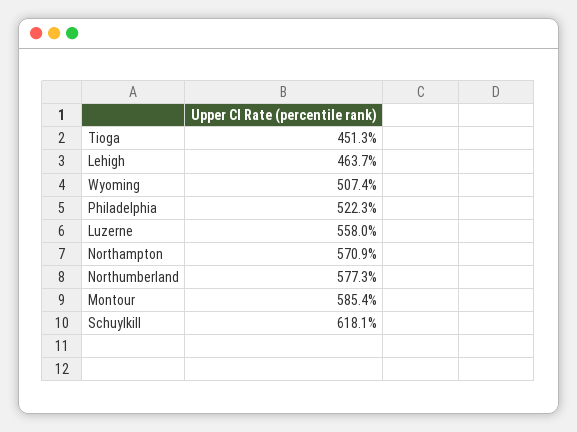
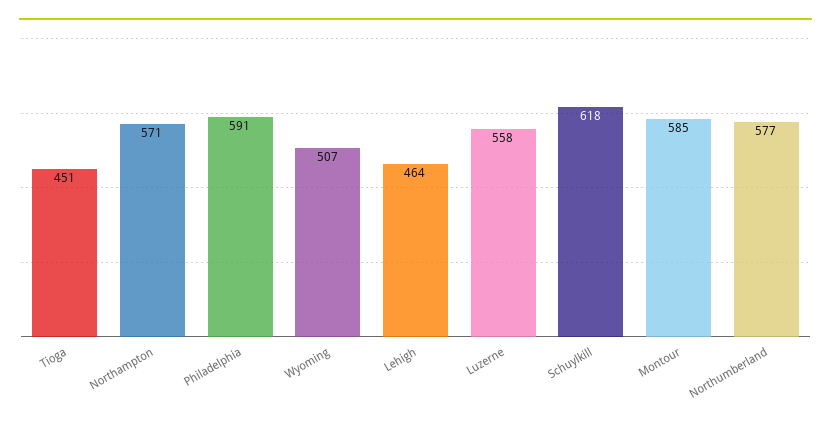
  {
    "Tioga": 451.3,
    "Lehigh": 463.7,
    "Wyoming": 507.4,
-   "Philadelphia": 522.3,
+   "Philadelphia": 591,
    "Luzerne": 558,
    "Northampton": 570.9,
    "Northumberland": 577.3,
    "Montour": 585.4,
    "Schuylkill": 618.1
  }

